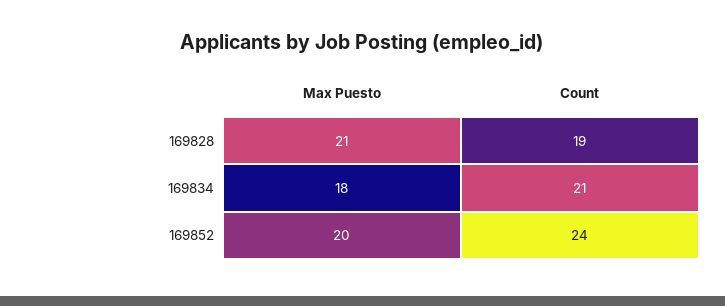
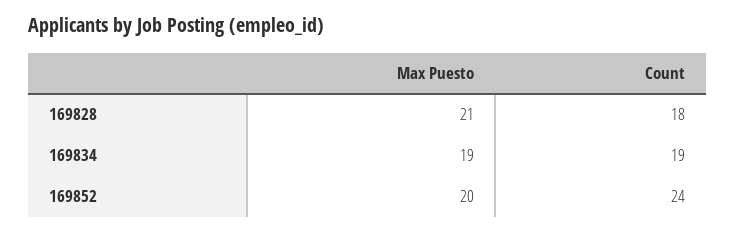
  {
    "Max Puesto": {
      "169828": 21,
-     "169834": 18,
+     "169834": 19,
      "169852": 20
    },
    "Count": {
-     "169828": 19,
+     "169828": 18,
-     "169834": 21,
+     "169834": 19,
      "169852": 24
    }
  }

